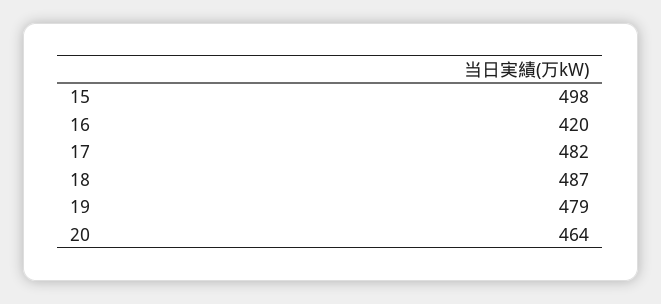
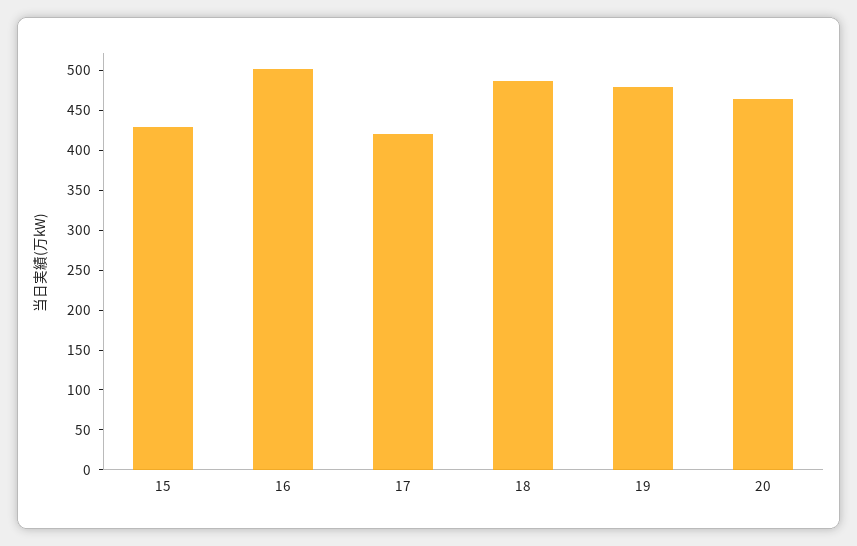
  {
-   "15": 498,
+   "15": 425,
-   "16": 420,
+   "16": 500,
-   "17": 482,
+   "17": 425,
    "18": 487,
    "19": 479,
    "20": 464
  }

